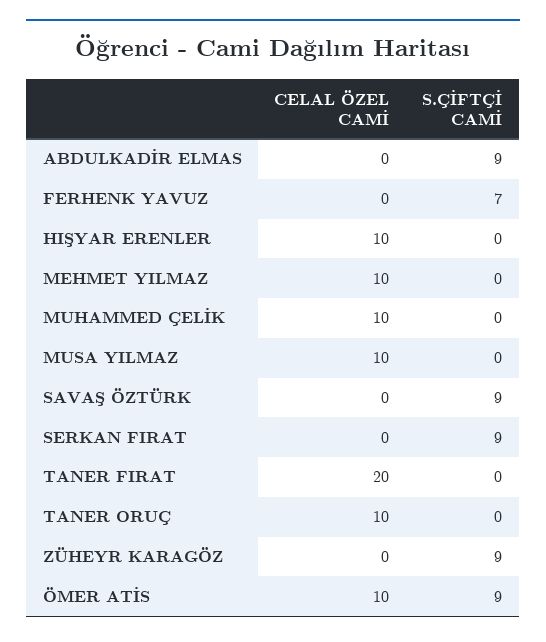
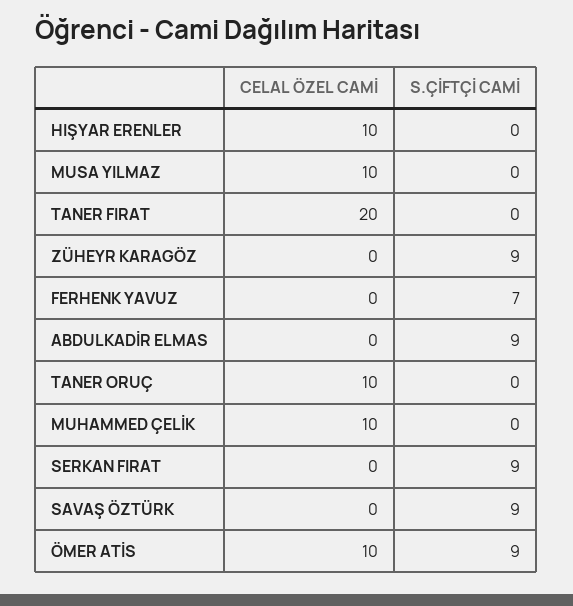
  {
    "CELAL ÖZEL CAMİ": {
      "ABDULKADİR ELMAS": 0,
      "FERHENK YAVUZ": 0,
      "HIŞYAR ERENLER": 10,
-     "MEHMET YILMAZ": 10,
      "MUHAMMED ÇELİK": 10,
      "MUSA YILMAZ": 10,
      "SAVAŞ ÖZTÜRK": 0,
      "SERKAN FIRAT": 0,
      "TANER FIRAT": 20,
      "TANER ORUÇ": 10,
      "ZÜHEYR KARAGÖZ": 0,
      "ÖMER ATİS": 10
    },
    "S.ÇİFTÇİ CAMİ": {
      "ABDULKADİR ELMAS": 9,
      "FERHENK YAVUZ": 7,
      "HIŞYAR ERENLER": 0,
-     "MEHMET YILMAZ": 0,
      "MUHAMMED ÇELİK": 0,
      "MUSA YILMAZ": 0,
      "SAVAŞ ÖZTÜRK": 9,
      "SERKAN FIRAT": 9,
      "TANER FIRAT": 0,
      "TANER ORUÇ": 0,
      "ZÜHEYR KARAGÖZ": 9,
      "ÖMER ATİS": 9
    }
  }

